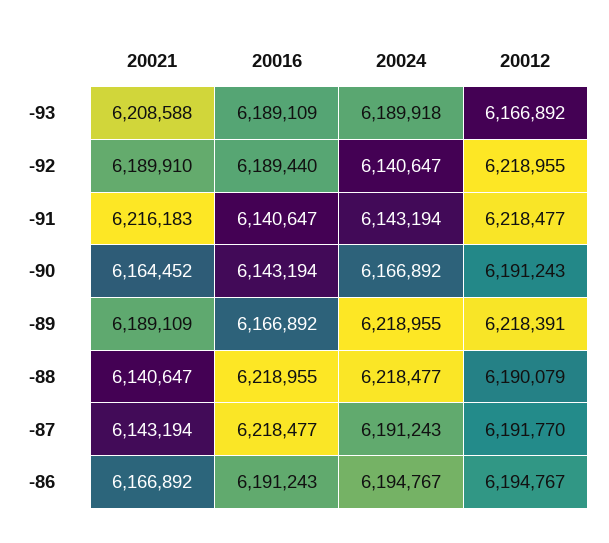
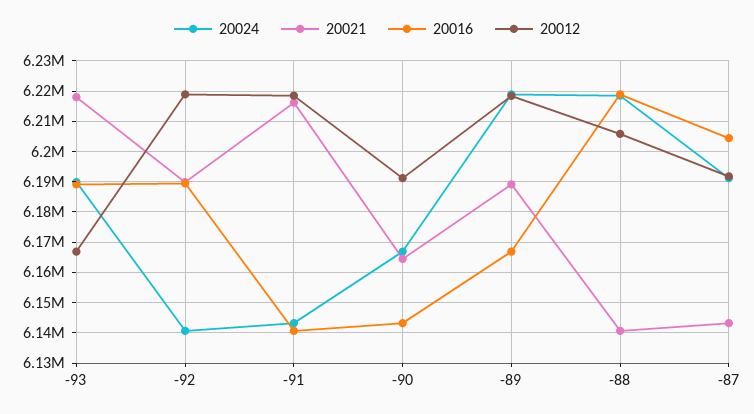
  {
    "20021": {
-     "-93": 6208588,
+     "-93": 6218000,
      "-92": 6189910,
      "-91": 6216183,
      "-90": 6164452,
      "-89": 6189109,
      "-88": 6140647,
-     "-87": 6143194,
+     "-87": 6143194
-     "-86": 6166892
    },
    "20016": {
      "-93": 6189109,
      "-92": 6189440,
      "-91": 6140647,
      "-90": 6143194,
      "-89": 6166892,
      "-88": 6218955,
-     "-87": 6218477,
+     "-87": 6204000
-     "-86": 6191243
    },
    "20024": {
      "-93": 6189918,
      "-92": 6140647,
      "-91": 6143194,
      "-90": 6166892,
      "-89": 6218955,
      "-88": 6218477,
-     "-87": 6191243,
+     "-87": 6191243
-     "-86": 6194767
    },
    "20012": {
      "-93": 6166892,
      "-92": 6218955,
      "-91": 6218477,
      "-90": 6191243,
      "-89": 6218391,
-     "-88": 6190079,
+     "-88": 6206000,
-     "-87": 6191770,
+     "-87": 6191770
-     "-86": 6194767
    }
  }

